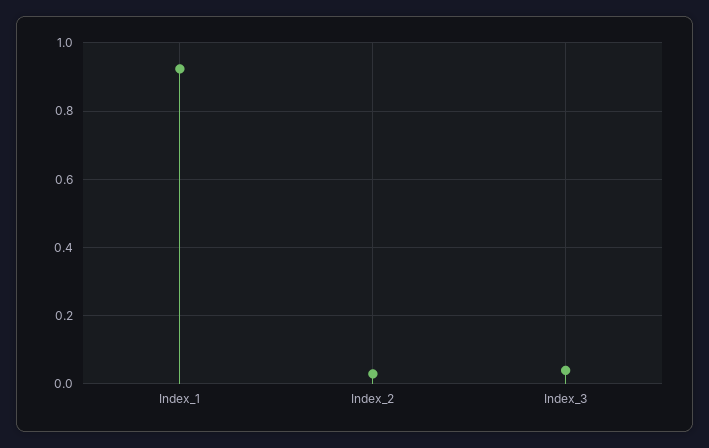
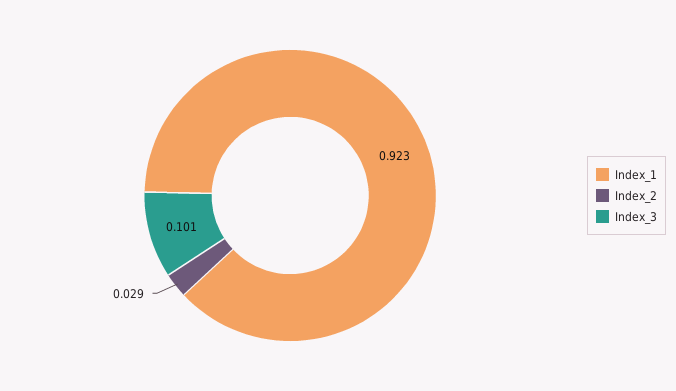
  {
    "Index_1": 0.923,
    "Index_2": 0.029,
-   "Index_3": 0.04
+   "Index_3": 0.101
  }

